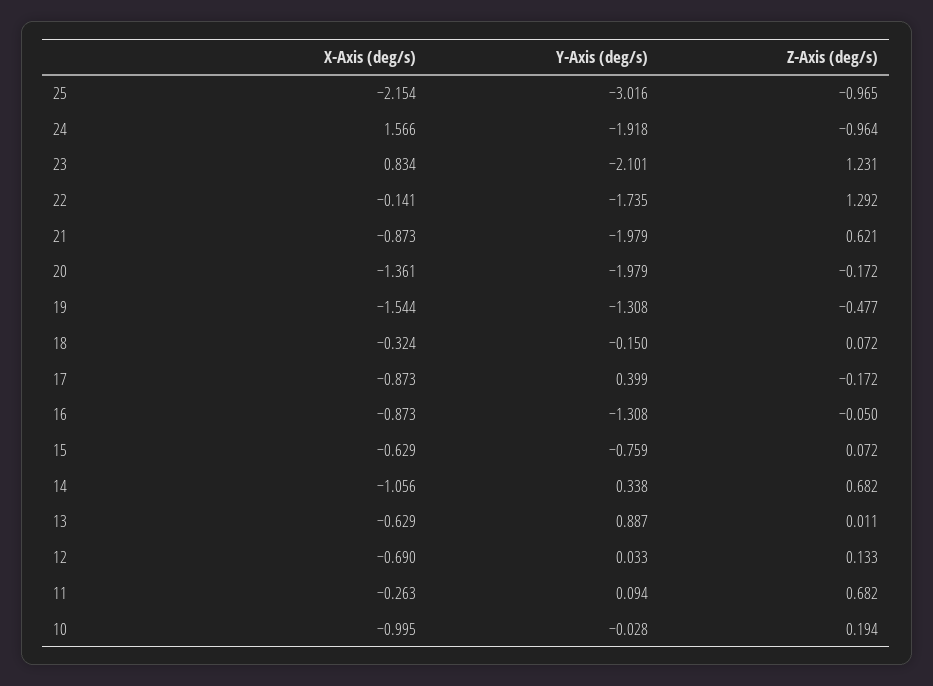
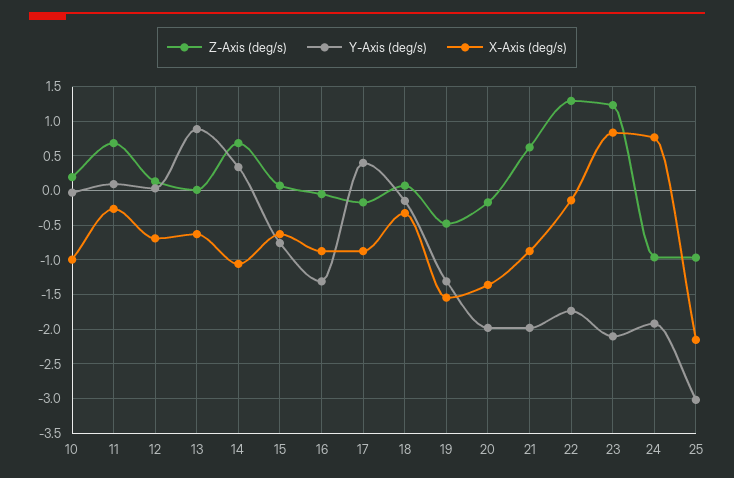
  {
    "X-Axis (deg/s)": {
      "25": -2.154,
-     "24": 1.566,
+     "24": 0.8,
      "23": 0.834,
      "22": -0.141,
      "21": -0.873,
      "20": -1.361,
      "19": -1.544,
      "18": -0.324,
      "17": -0.873,
      "16": -0.873,
      "15": -0.629,
      "14": -1.056,
      "13": -0.629,
      "12": -0.69,
      "11": -0.263,
      "10": -0.995
    },
    "Y-Axis (deg/s)": {
      "25": -3.016,
      "24": -1.918,
      "23": -2.101,
      "22": -1.735,
      "21": -1.979,
      "20": -1.979,
      "19": -1.308,
      "18": -0.15,
      "17": 0.399,
      "16": -1.308,
      "15": -0.759,
      "14": 0.338,
      "13": 0.887,
      "12": 0.033,
      "11": 0.094,
      "10": -0.028
    },
    "Z-Axis (deg/s)": {
      "25": -0.965,
      "24": -0.964,
      "23": 1.231,
      "22": 1.292,
      "21": 0.621,
      "20": -0.172,
      "19": -0.477,
      "18": 0.072,
      "17": -0.172,
      "16": -0.05,
      "15": 0.072,
      "14": 0.682,
      "13": 0.011,
      "12": 0.133,
      "11": 0.682,
      "10": 0.194
    }
  }

